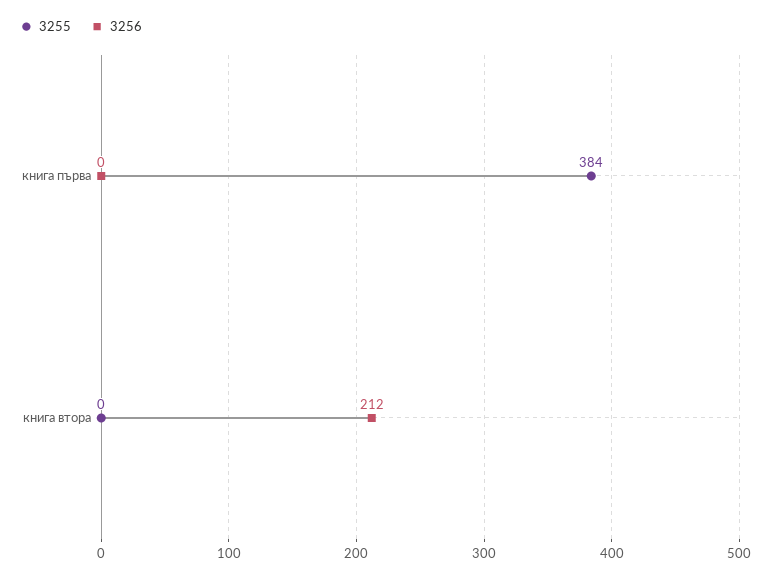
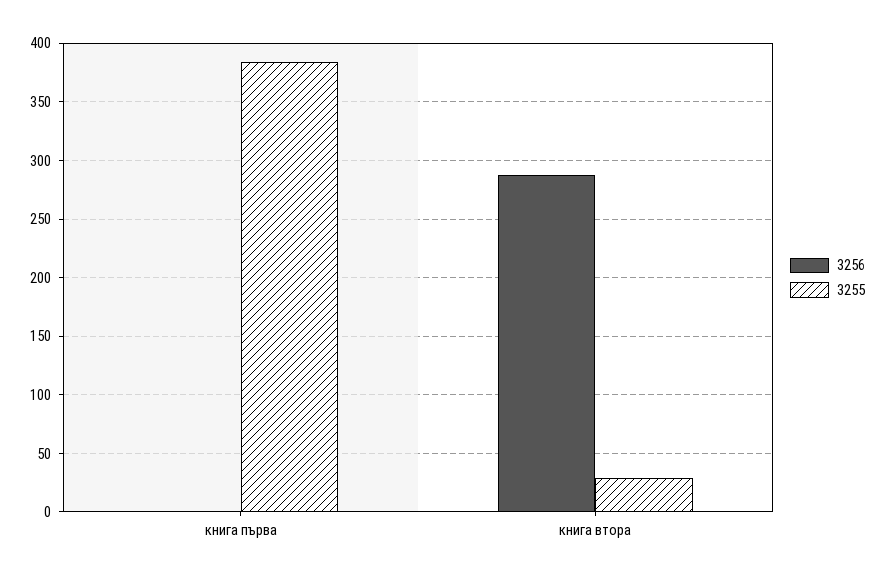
  {
    "3255": {
      "книга първа": 384,
-     "книга втора": 0
+     "книга втора": 30
    },
    "3256": {
      "книга първа": 0,
-     "книга втора": 212
+     "книга втора": 290
    }
  }

